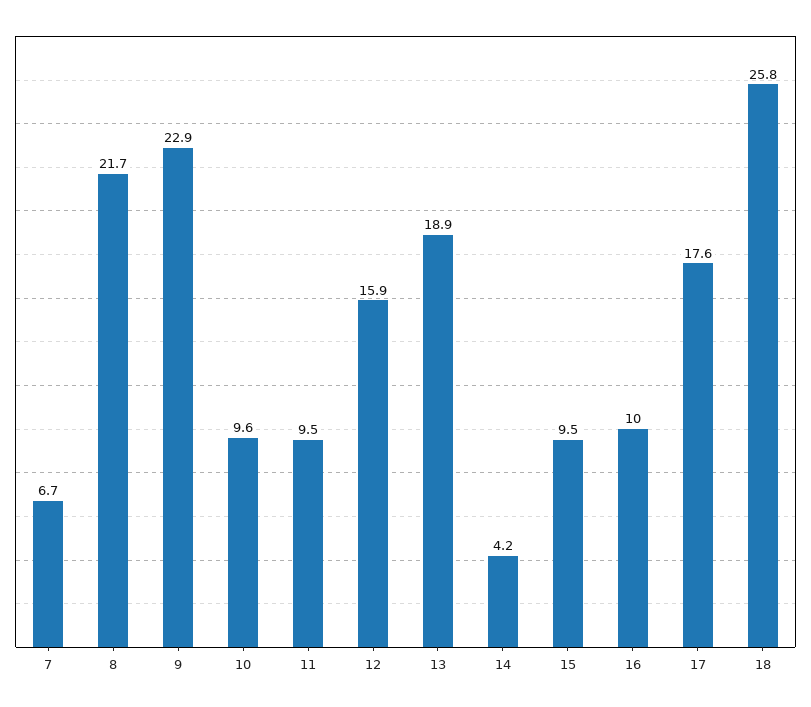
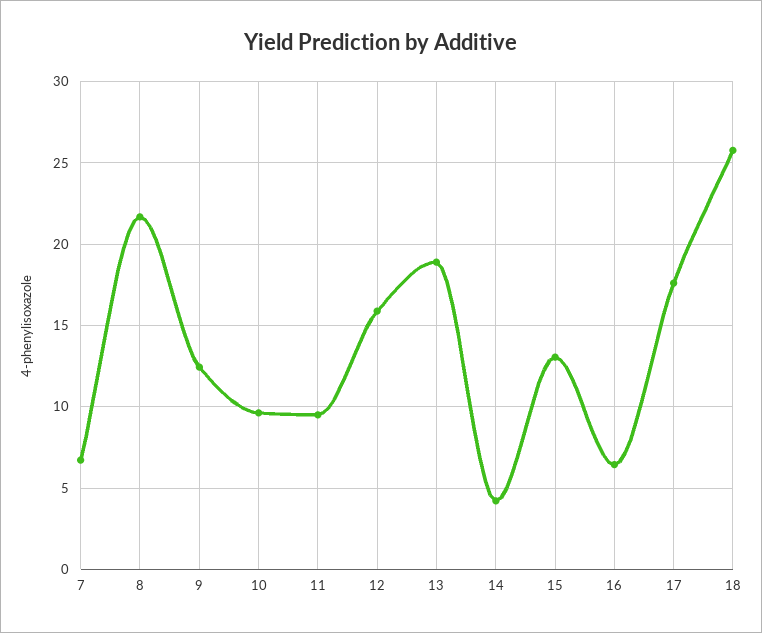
  {
    "7": 6.7,
    "8": 21.7,
-   "9": 22.9,
+   "9": 12.5,
    "10": 9.6,
    "11": 9.5,
    "12": 15.9,
    "13": 18.9,
    "14": 4.2,
-   "15": 9.5,
+   "15": 13,
-   "16": 10,
+   "16": 6.5,
    "17": 17.6,
    "18": 25.8
  }

